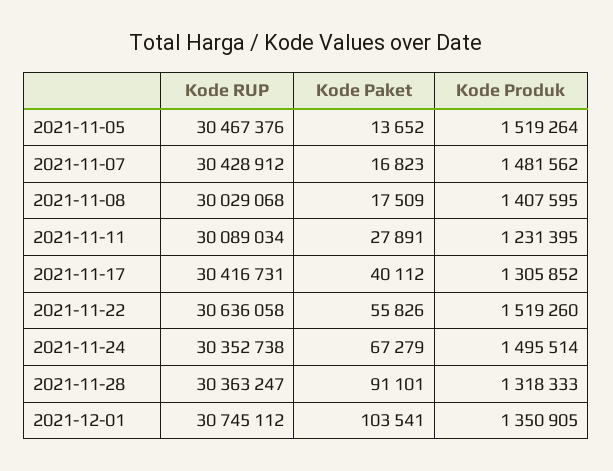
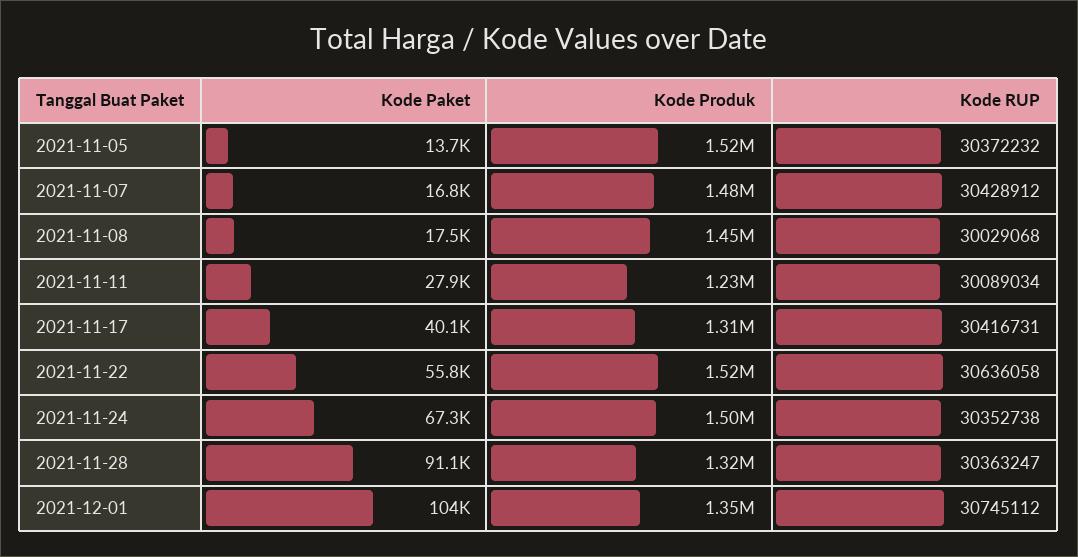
  {
    "Kode RUP": {
-     "2021-11-05": 30467376,
+     "2021-11-05": 30372232,
      "2021-11-07": 30428912,
      "2021-11-08": 30029068,
      "2021-11-11": 30089034,
      "2021-11-17": 30416731,
      "2021-11-22": 30636058,
      "2021-11-24": 30352738,
      "2021-11-28": 30363247,
      "2021-12-01": 30745112
    },
    "Kode Paket": {
      "2021-11-05": 13652,
      "2021-11-07": 16823,
      "2021-11-08": 17509,
      "2021-11-11": 27891,
      "2021-11-17": 40112,
      "2021-11-22": 55826,
      "2021-11-24": 67279,
      "2021-11-28": 91101,
      "2021-12-01": 103541
    },
    "Kode Produk": {
      "2021-11-05": 1519264,
      "2021-11-07": 1481562,
-     "2021-11-08": 1407595,
+     "2021-11-08": 1450000,
      "2021-11-11": 1231395,
      "2021-11-17": 1305852,
      "2021-11-22": 1519260,
      "2021-11-24": 1495514,
      "2021-11-28": 1318333,
      "2021-12-01": 1350905
    }
  }

